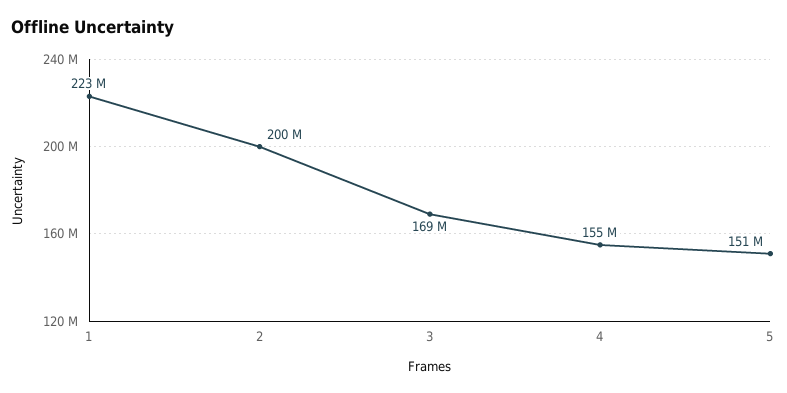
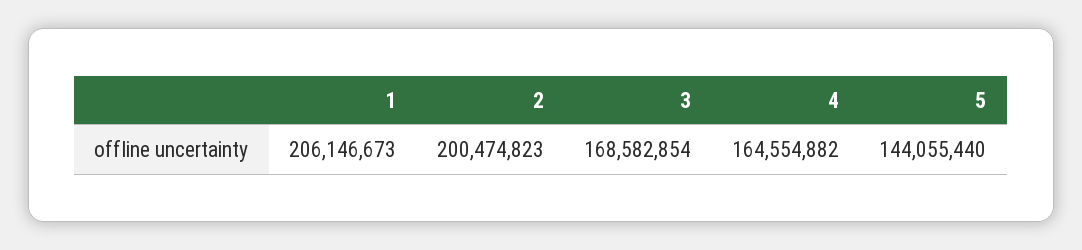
  {
-   "1": 223000000,
+   "1": 206146673,
    "2": 200474823,
    "3": 168582854,
-   "4": 155000000,
+   "4": 164554882,
-   "5": 151000000
+   "5": 144055440
  }

